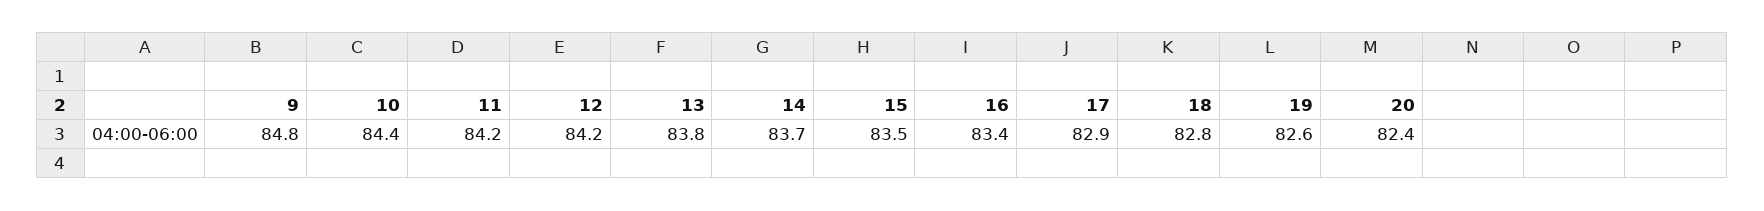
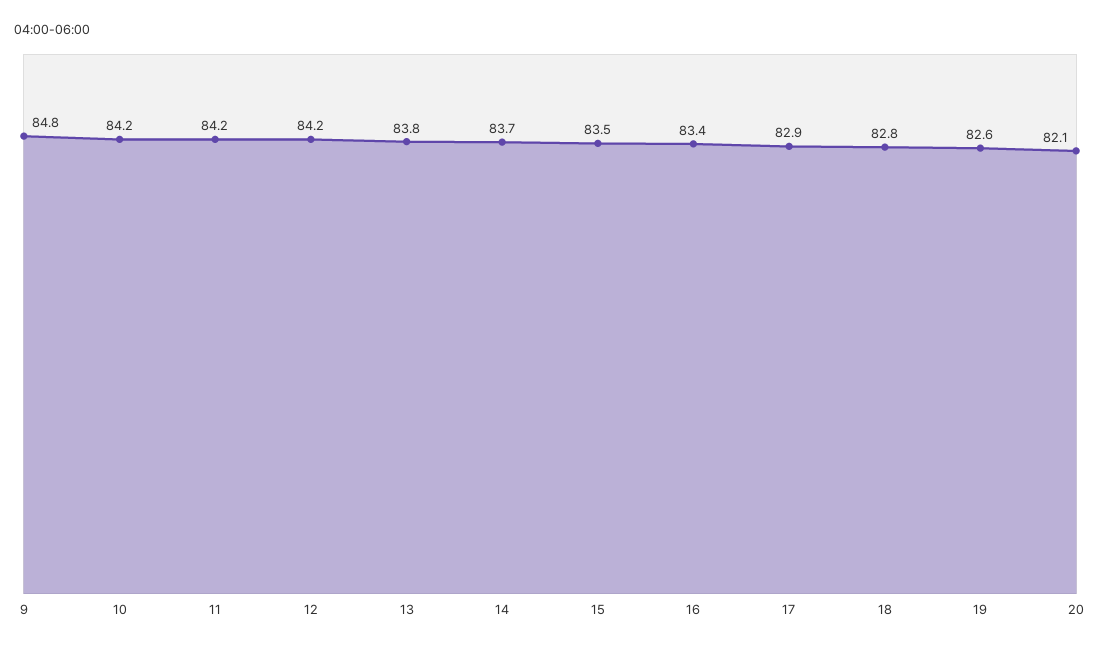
  {
    "9": 84.8,
-   "10": 84.4,
+   "10": 84.2,
    "11": 84.2,
    "12": 84.2,
    "13": 83.8,
    "14": 83.7,
    "15": 83.5,
    "16": 83.4,
    "17": 82.9,
    "18": 82.8,
    "19": 82.6,
-   "20": 82.4
+   "20": 82.1
  }

